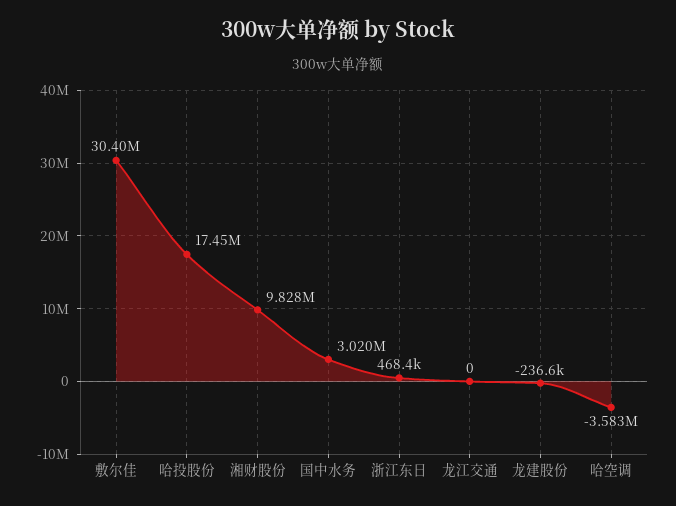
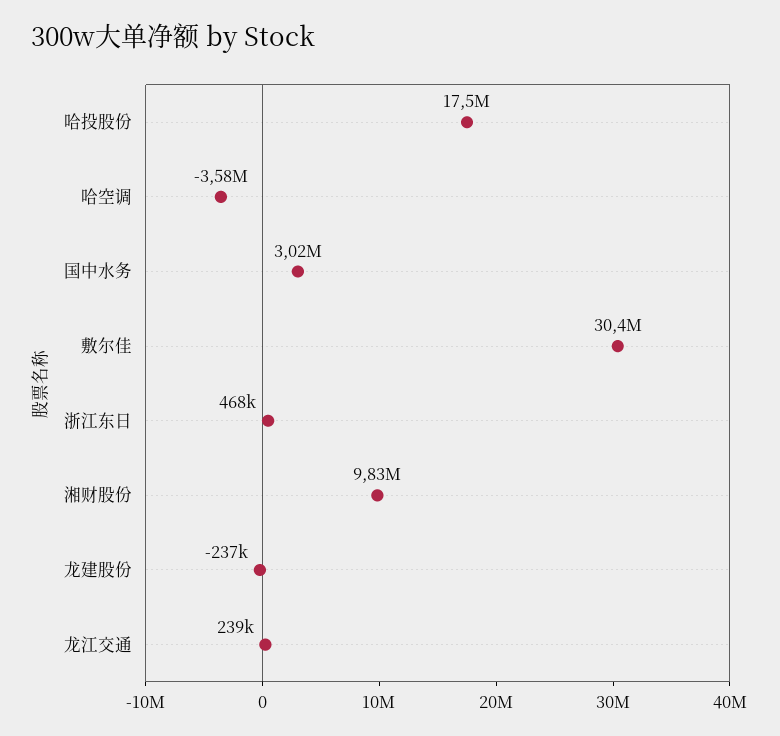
  {
    "敷尔佳": 30400000,
    "哈投股份": 17450000,
    "湘财股份": 9828000,
    "国中水务": 3020000,
    "浙江东日": 468400,
-   "龙江交通": 0,
+   "龙江交通": 239000,
    "龙建股份": -236600,
    "哈空调": -3583000
  }

